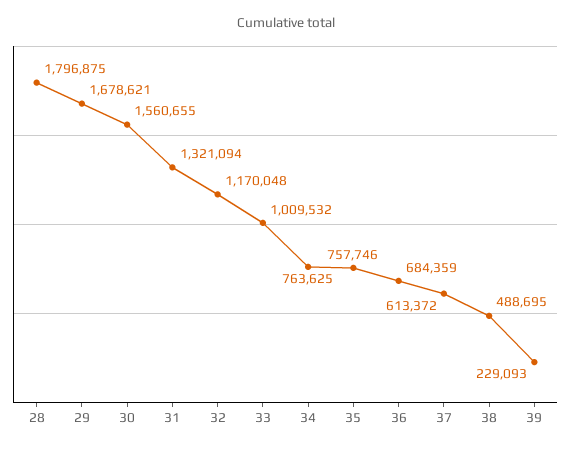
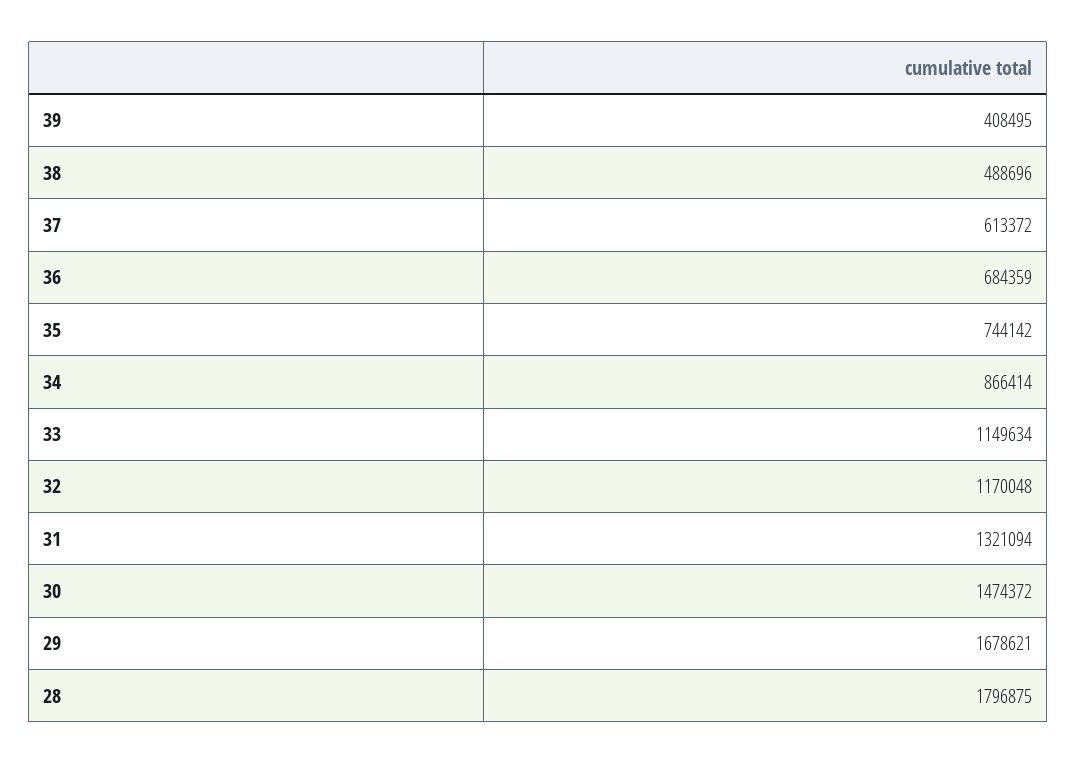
  {
    "28": 1796875,
    "29": 1678621,
-   "30": 1560655,
+   "30": 1474372,
    "31": 1321094,
    "32": 1170048,
-   "33": 1009532,
+   "33": 1149634,
-   "34": 763625,
+   "34": 866414,
-   "35": 757746,
+   "35": 744142,
    "36": 684359,
    "37": 613372,
-   "38": 488695,
+   "38": 488696,
-   "39": 229093
+   "39": 408495
  }

